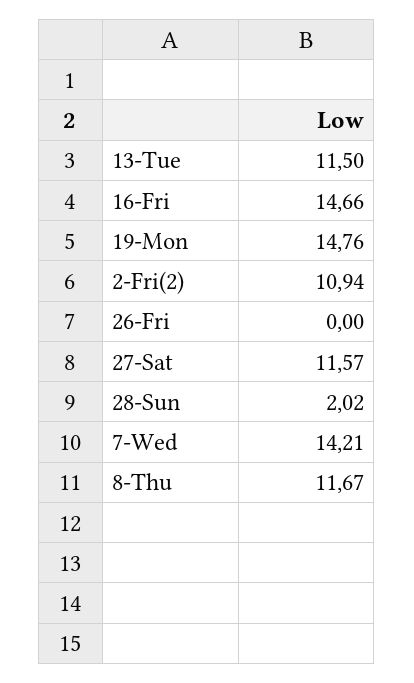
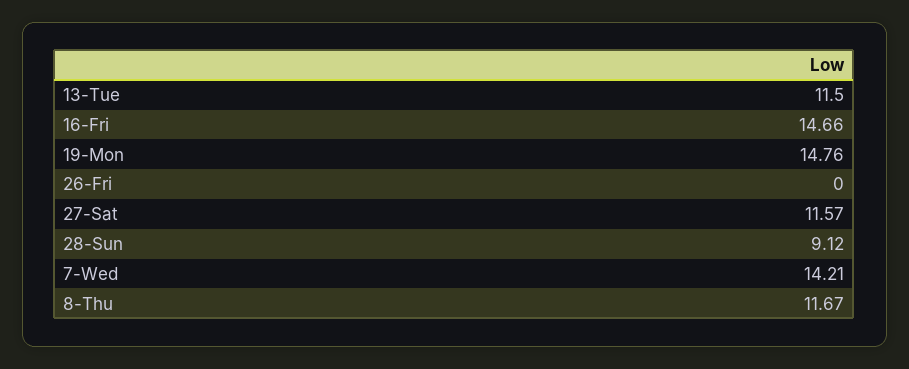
  {
    "13-Tue": 11.5,
    "16-Fri": 14.66,
    "19-Mon": 14.76,
-   "2-Fri(2)": 10.94,
    "26-Fri": 0,
    "27-Sat": 11.57,
-   "28-Sun": 2.02,
+   "28-Sun": 9.12,
    "7-Wed": 14.21,
    "8-Thu": 11.67
  }

